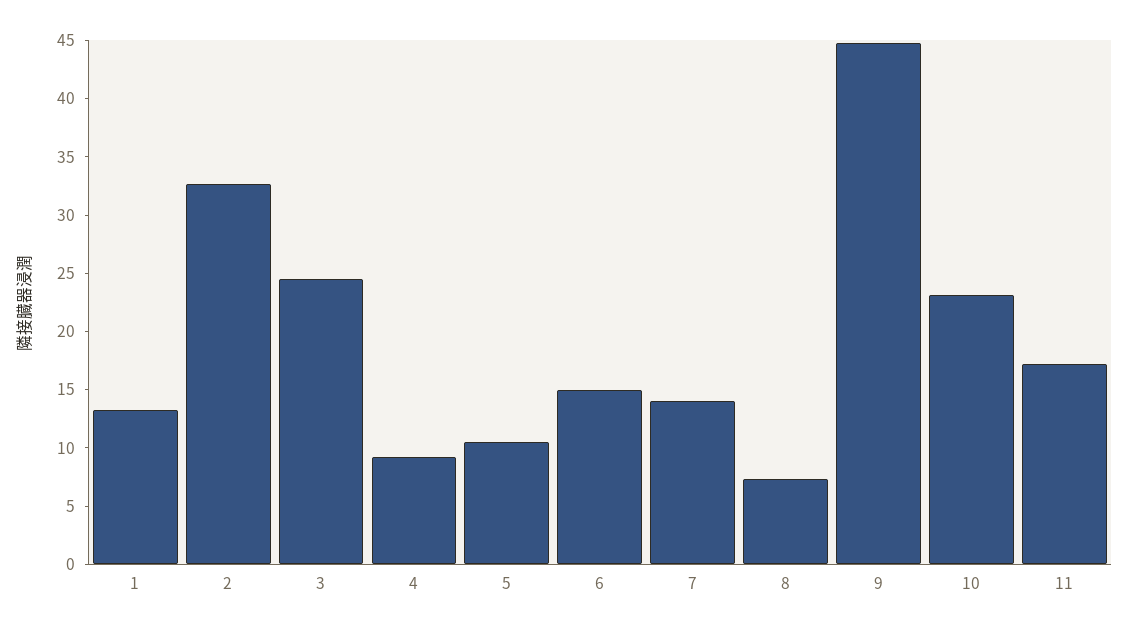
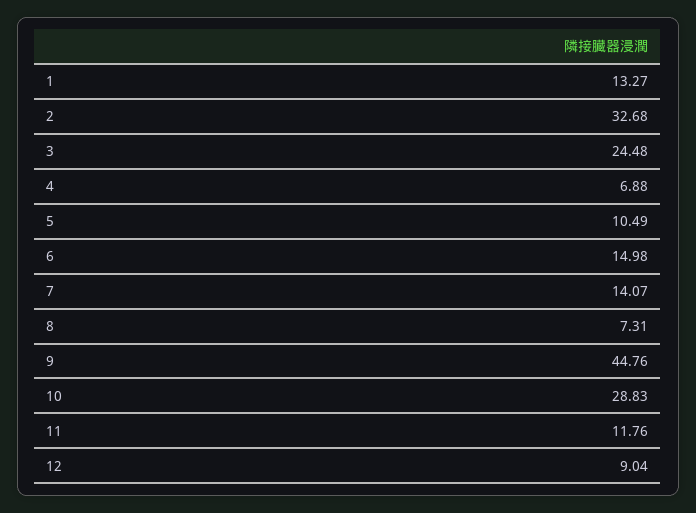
  {
    "1": 13.27,
    "2": 32.68,
    "3": 24.48,
-   "4": 9,
+   "4": 6.88,
    "5": 10.49,
    "6": 14.98,
    "7": 14.07,
    "8": 7.31,
    "9": 44.76,
-   "10": 23,
+   "10": 28.83,
-   "11": 17
+   "11": 11.76,
+   "12": 9.04
  }

